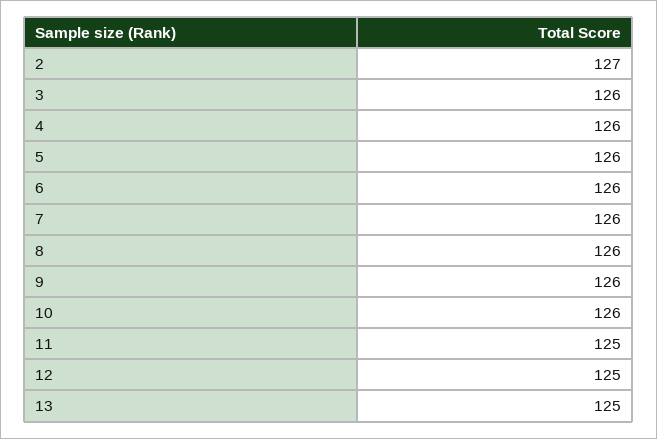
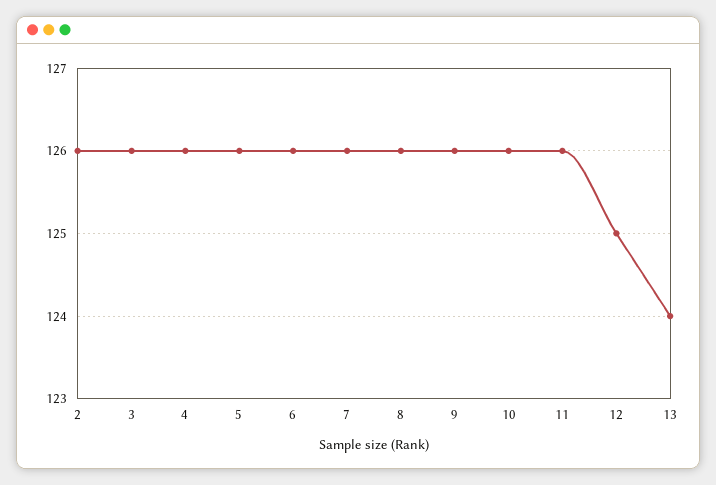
  {
-   "2": 127,
+   "2": 126,
    "3": 126,
    "4": 126,
    "5": 126,
    "6": 126,
    "7": 126,
    "8": 126,
    "9": 126,
    "10": 126,
-   "11": 125,
+   "11": 126,
    "12": 125,
-   "13": 125
+   "13": 124
  }

